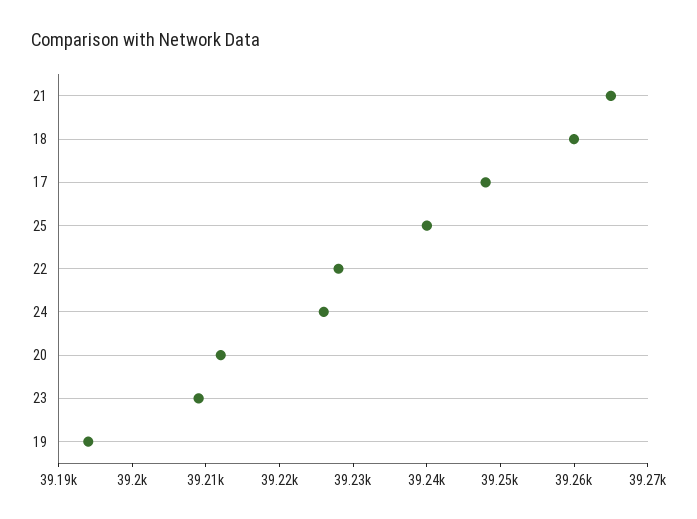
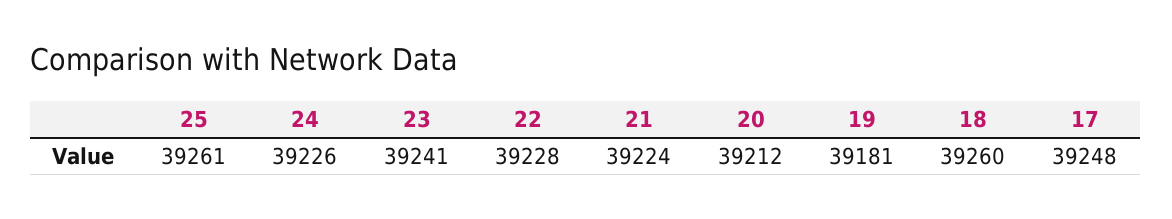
  {
-   "21": 39265,
+   "21": 39224,
    "18": 39260,
    "17": 39248,
-   "25": 39240,
+   "25": 39261,
    "22": 39228,
    "24": 39226,
    "20": 39212,
-   "23": 39210,
+   "23": 39241,
-   "19": 39195
+   "19": 39181
  }

